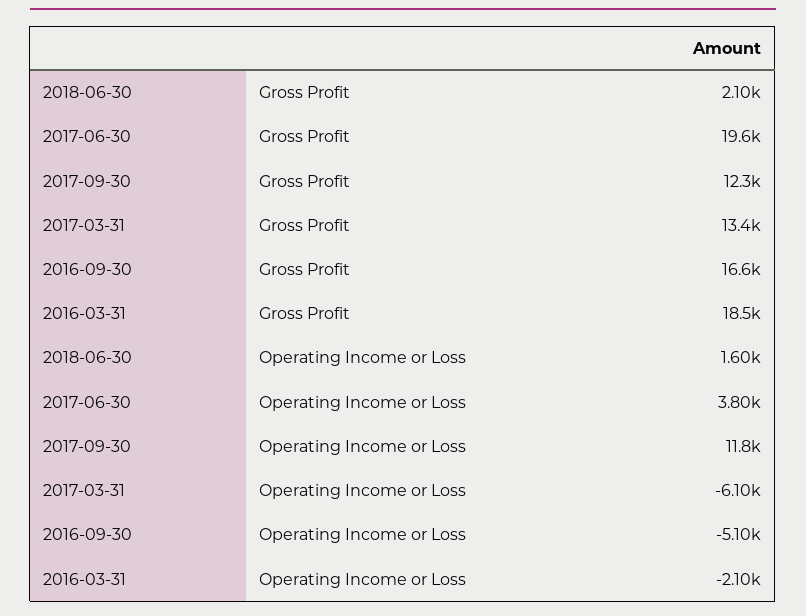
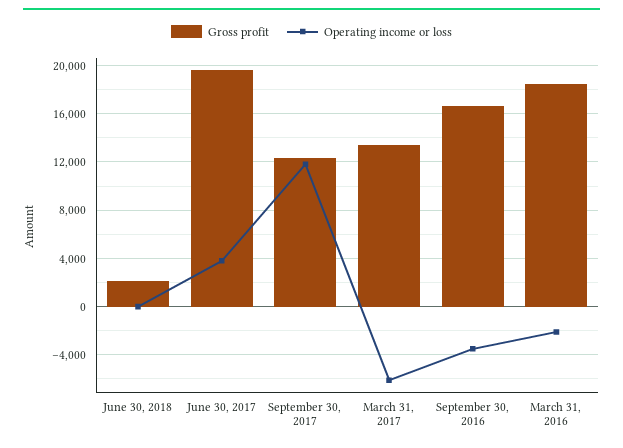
  {
    "Gross Profit": {
      "2018-06-30": 2100,
      "2017-06-30": 19600,
      "2017-09-30": 12300,
      "2017-03-31": 13400,
      "2016-09-30": 16600,
      "2016-03-31": 18500
    },
    "Operating Income or Loss": {
-     "2018-06-30": 1600,
+     "2018-06-30": 0,
      "2017-06-30": 3800,
      "2017-09-30": 11800,
      "2017-03-31": -6100,
-     "2016-09-30": -5100,
+     "2016-09-30": -3500,
      "2016-03-31": -2100
    }
  }

